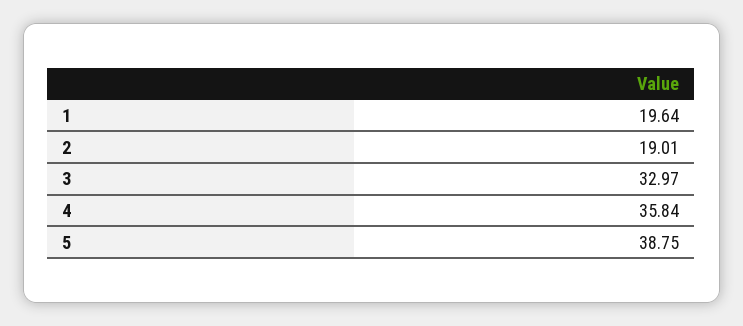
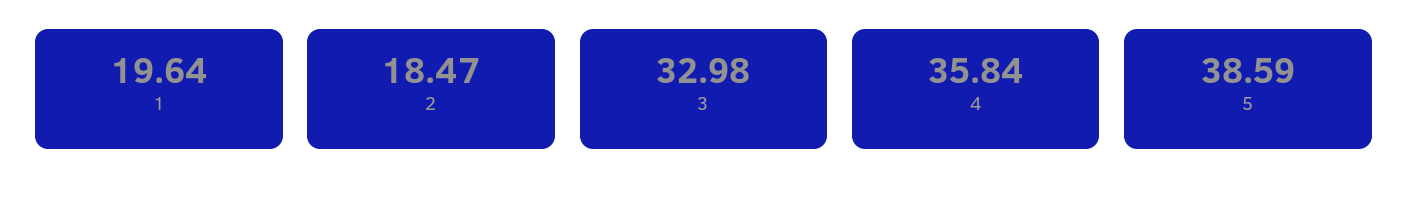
  {
    "1": 19.64,
-   "2": 19.01,
+   "2": 18.47,
-   "3": 32.97,
+   "3": 32.98,
    "4": 35.84,
-   "5": 38.75
+   "5": 38.59
  }

